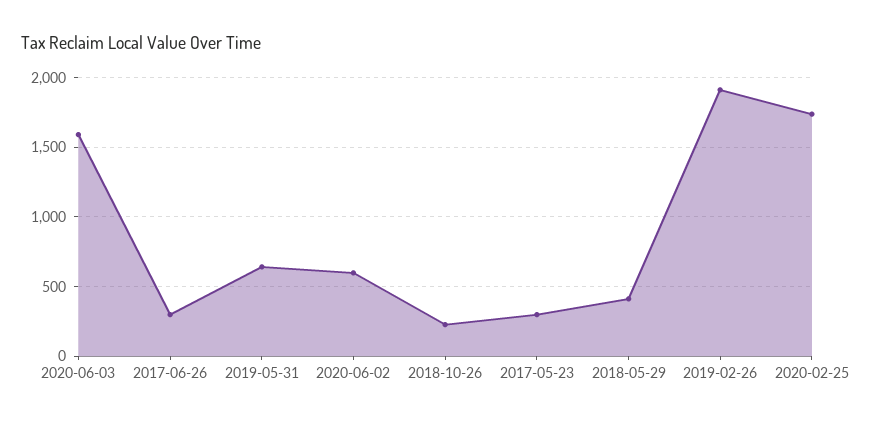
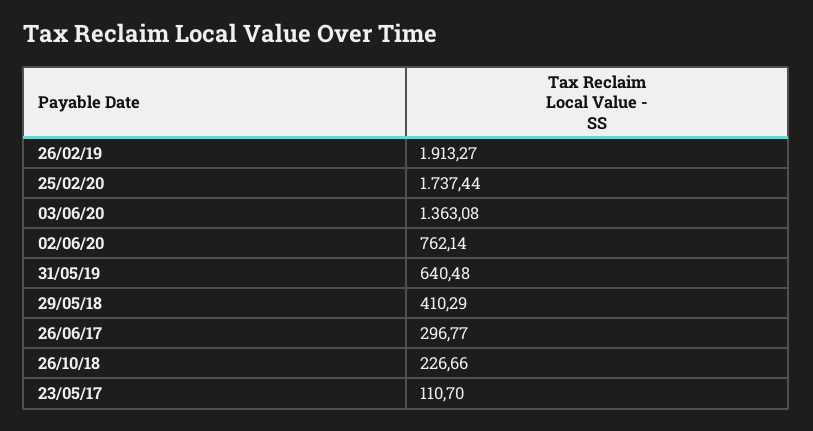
  {
-   "2020-06-03": 1600,
+   "2020-06-03": 1363.08,
    "2017-06-26": 296.77,
    "2019-05-31": 640.48,
-   "2020-06-02": 600,
+   "2020-06-02": 762.14,
    "2018-10-26": 226.66,
-   "2017-05-23": 300,
+   "2017-05-23": 110.7,
    "2018-05-29": 410.29,
    "2019-02-26": 1913.27,
    "2020-02-25": 1737.44
  }

